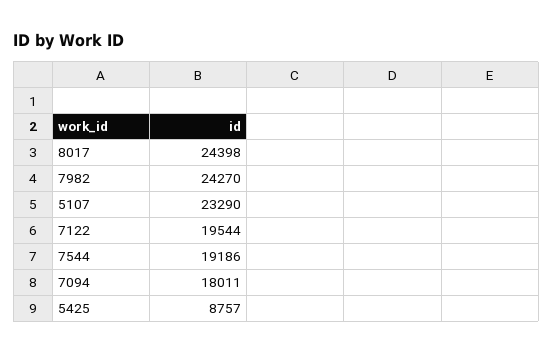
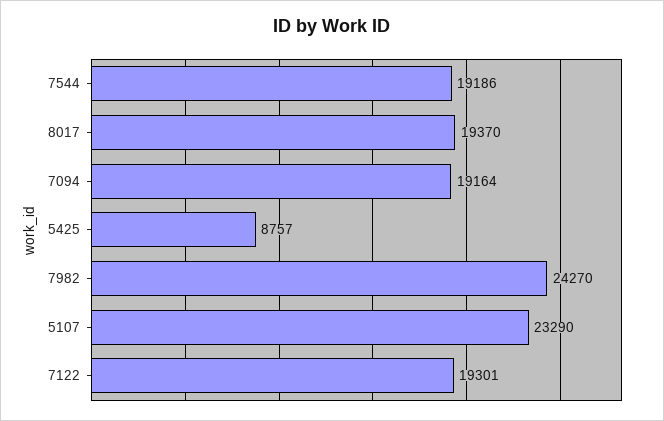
  {
-   "8017": 24398,
+   "8017": 19370,
    "7982": 24270,
    "5107": 23290,
-   "7122": 19544,
+   "7122": 19301,
    "7544": 19186,
-   "7094": 18011,
+   "7094": 19164,
    "5425": 8757
  }

